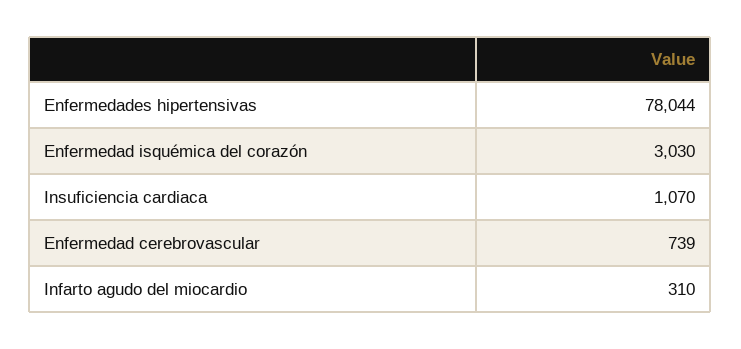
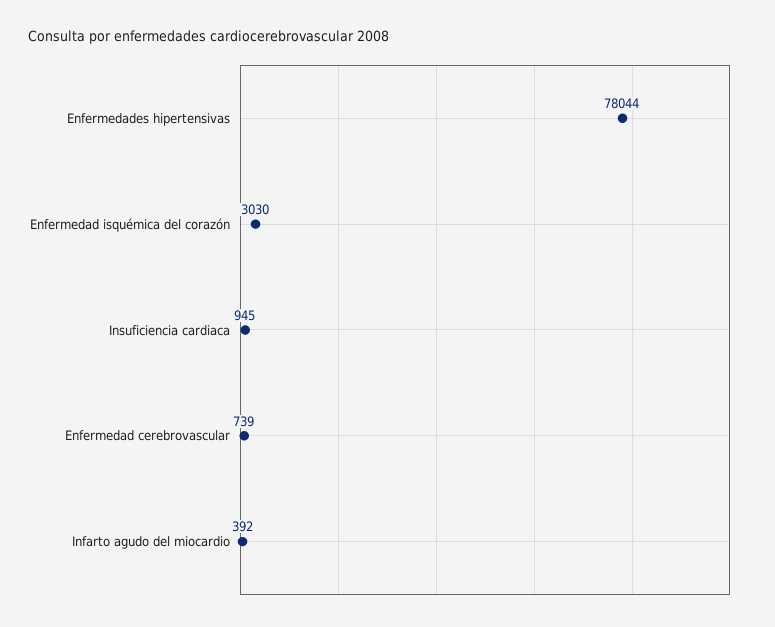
  {
    "Enfermedades hipertensivas": 78044,
    "Enfermedad isquémica del corazón": 3030,
-   "Insuficiencia cardiaca": 1070,
+   "Insuficiencia cardiaca": 945,
    "Enfermedad cerebrovascular": 739,
-   "Infarto agudo del miocardio": 310
+   "Infarto agudo del miocardio": 392
  }

